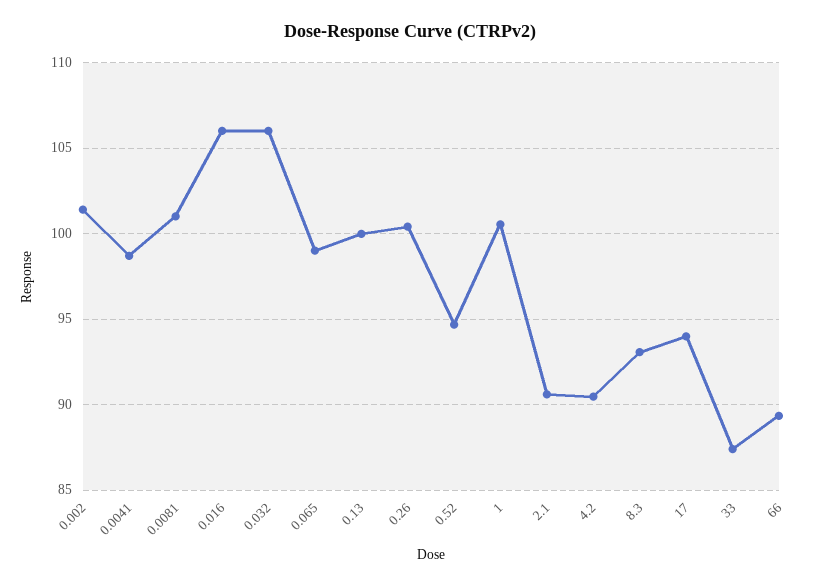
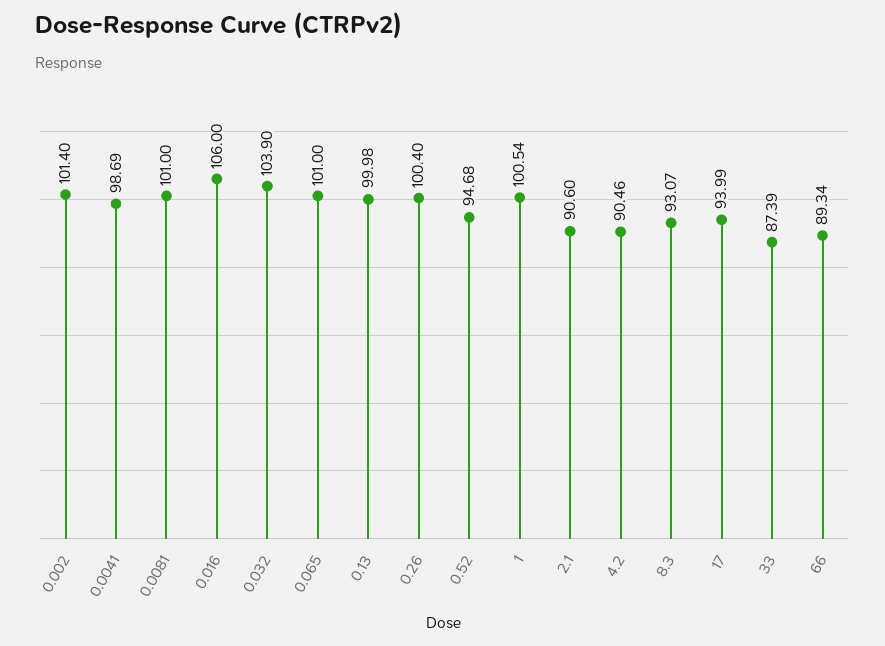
  {
    "0.002": 101.4,
    "0.0041": 98.69,
    "0.0081": 101,
    "0.016": 106,
-   "0.032": 106,
+   "0.032": 103.9,
-   "0.065": 99,
+   "0.065": 101,
    "0.13": 99.98,
    "0.26": 100.4,
    "0.52": 94.68,
    "1": 100.54,
    "2.1": 90.6,
    "4.2": 90.46,
    "8.3": 93.07,
    "17": 93.99,
    "33": 87.39,
    "66": 89.34
  }

